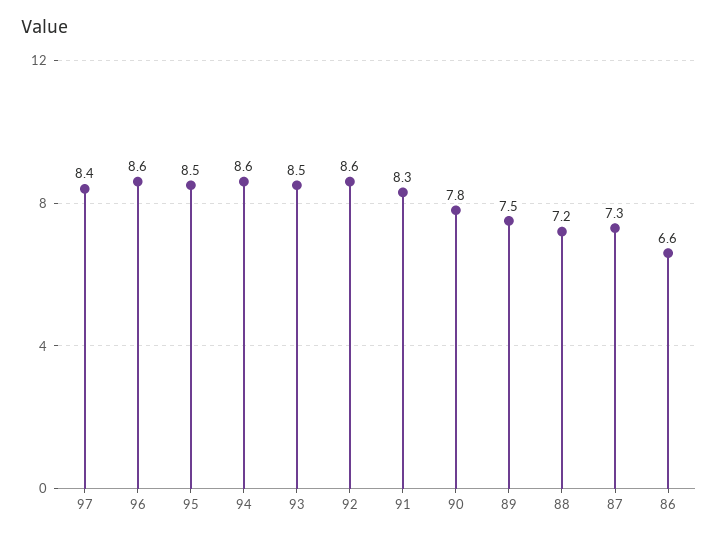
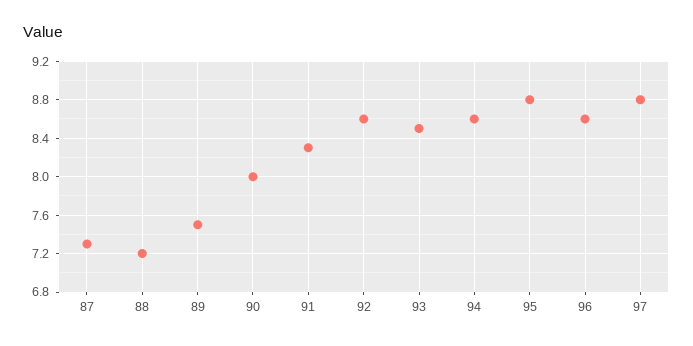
  {
-   "97": 8.4,
+   "97": 8.8,
    "96": 8.6,
-   "95": 8.5,
+   "95": 8.8,
    "94": 8.6,
    "93": 8.5,
    "92": 8.6,
    "91": 8.3,
-   "90": 7.8,
+   "90": 8,
    "89": 7.5,
    "88": 7.2,
-   "87": 7.3,
+   "87": 7.3
-   "86": 6.6
  }

